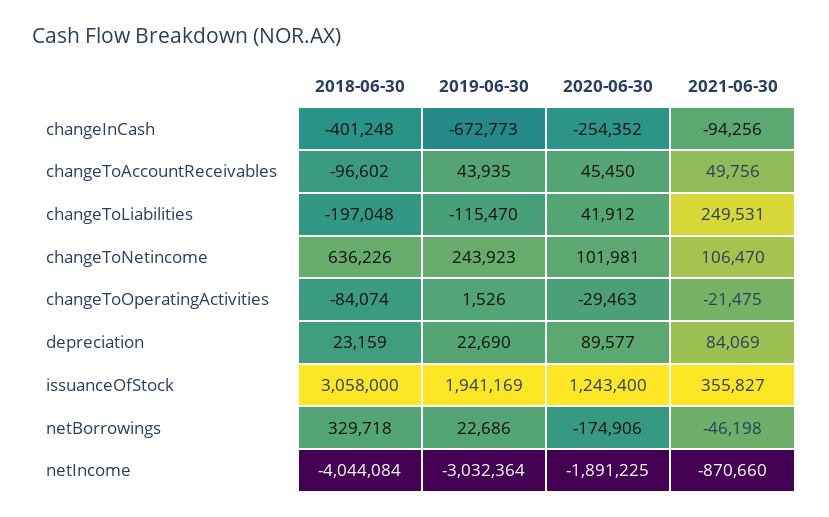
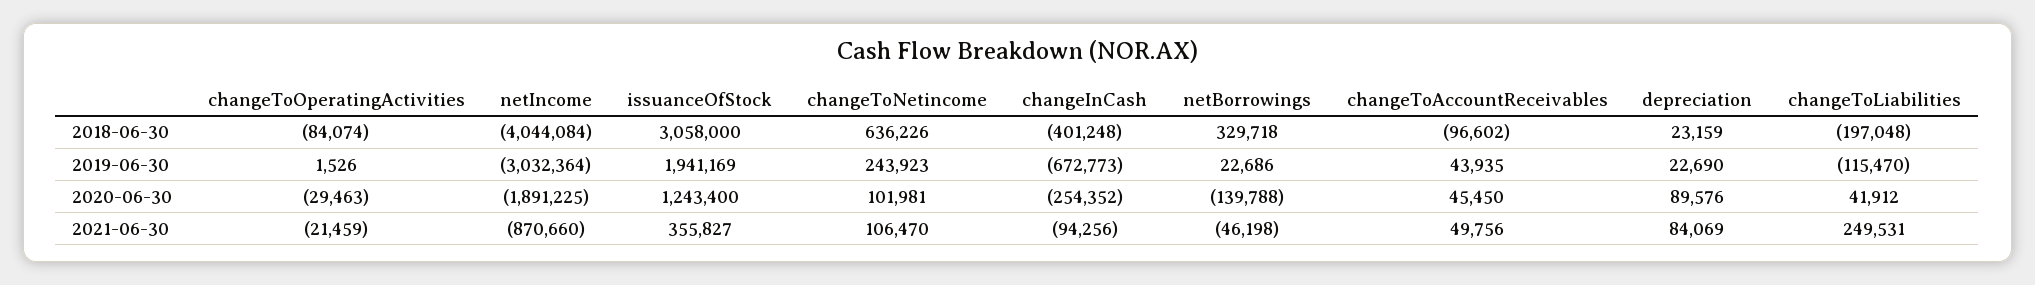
  {
    "2018-06-30": {
      "changeInCash": -401248,
      "changeToAccountReceivables": -96602,
      "changeToLiabilities": -197048,
      "changeToNetincome": 636226,
      "changeToOperatingActivities": -84074,
      "depreciation": 23159,
      "issuanceOfStock": 3058000,
      "netBorrowings": 329718,
      "netIncome": -4044084
    },
    "2019-06-30": {
      "changeInCash": -672773,
      "changeToAccountReceivables": 43935,
      "changeToLiabilities": -115470,
      "changeToNetincome": 243923,
      "changeToOperatingActivities": 1526,
      "depreciation": 22690,
      "issuanceOfStock": 1941169,
      "netBorrowings": 22686,
      "netIncome": -3032364
    },
    "2020-06-30": {
      "changeInCash": -254352,
      "changeToAccountReceivables": 45450,
      "changeToLiabilities": 41912,
      "changeToNetincome": 101981,
      "changeToOperatingActivities": -29463,
-     "depreciation": 89577,
+     "depreciation": 89576,
      "issuanceOfStock": 1243400,
-     "netBorrowings": -174906,
+     "netBorrowings": -139788,
      "netIncome": -1891225
    },
    "2021-06-30": {
      "changeInCash": -94256,
      "changeToAccountReceivables": 49756,
      "changeToLiabilities": 249531,
      "changeToNetincome": 106470,
-     "changeToOperatingActivities": -21475,
+     "changeToOperatingActivities": -21459,
      "depreciation": 84069,
      "issuanceOfStock": 355827,
      "netBorrowings": -46198,
      "netIncome": -870660
    }
  }

